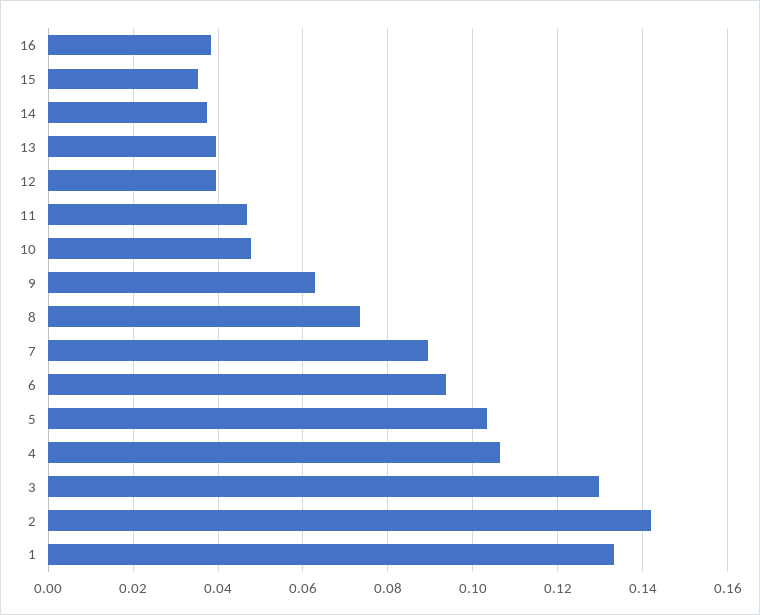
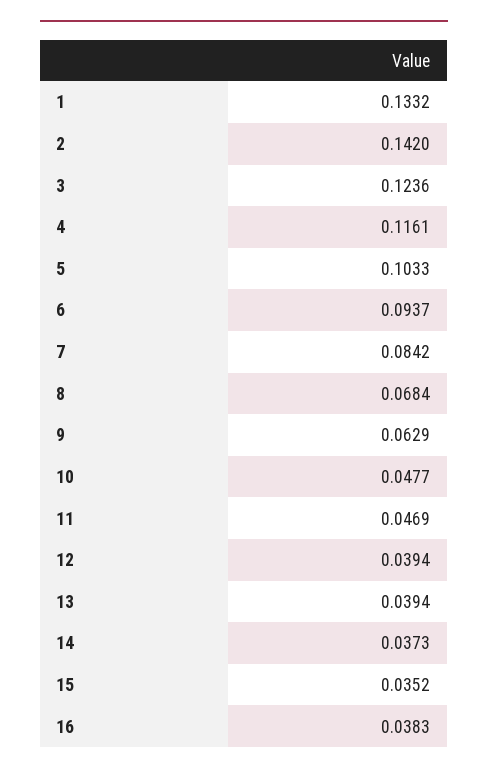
  {
    "16": 0.0383,
    "15": 0.0352,
    "14": 0.0373,
    "13": 0.0394,
    "12": 0.0394,
    "11": 0.0469,
    "10": 0.0477,
    "9": 0.0629,
-   "8": 0.074,
+   "8": 0.0684,
-   "7": 0.09,
+   "7": 0.0842,
    "6": 0.0937,
    "5": 0.1033,
-   "4": 0.106,
+   "4": 0.1161,
-   "3": 0.13,
+   "3": 0.1236,
    "2": 0.142,
    "1": 0.1332
  }

